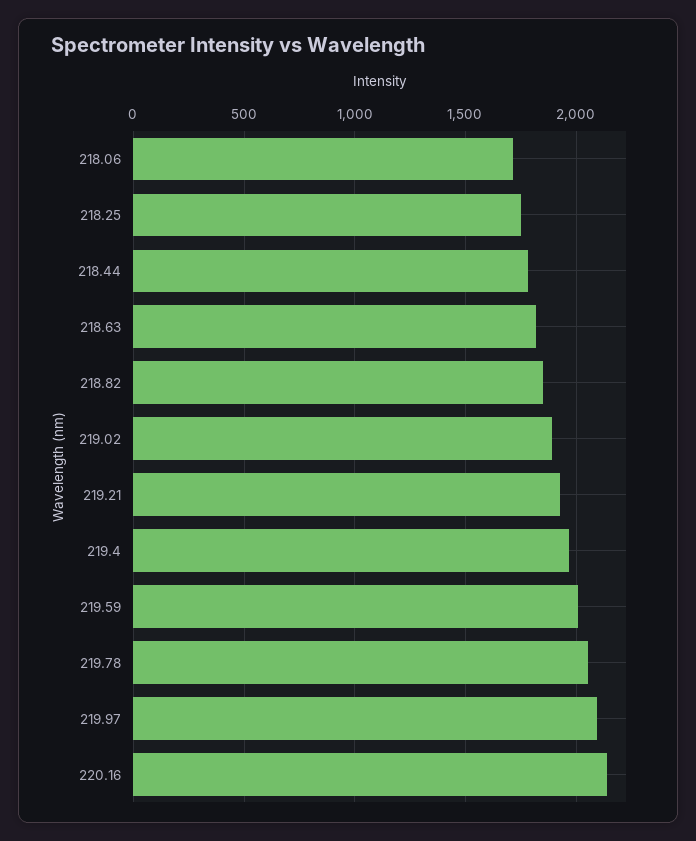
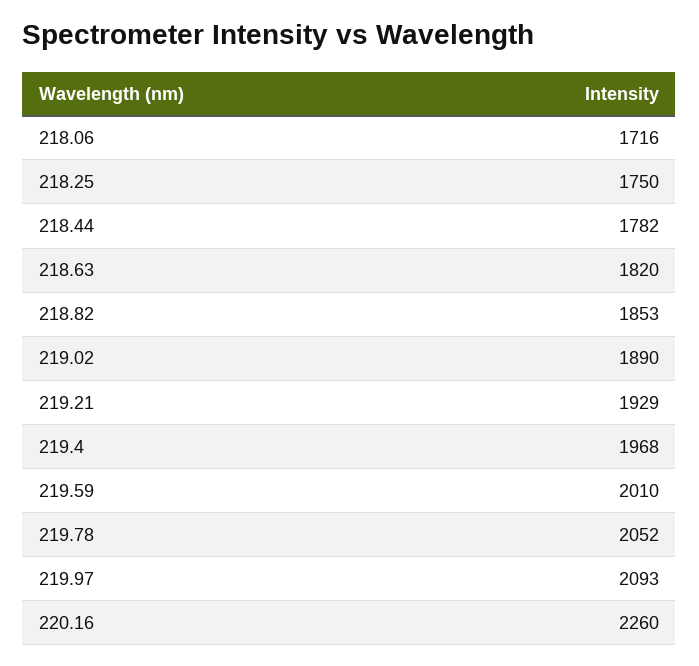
  {
    "218.06": 1716,
    "218.25": 1750,
    "218.44": 1782,
    "218.63": 1820,
    "218.82": 1853,
    "219.02": 1890,
    "219.21": 1929,
    "219.4": 1968,
    "219.59": 2010,
    "219.78": 2052,
    "219.97": 2093,
-   "220.16": 2150
+   "220.16": 2260
  }

